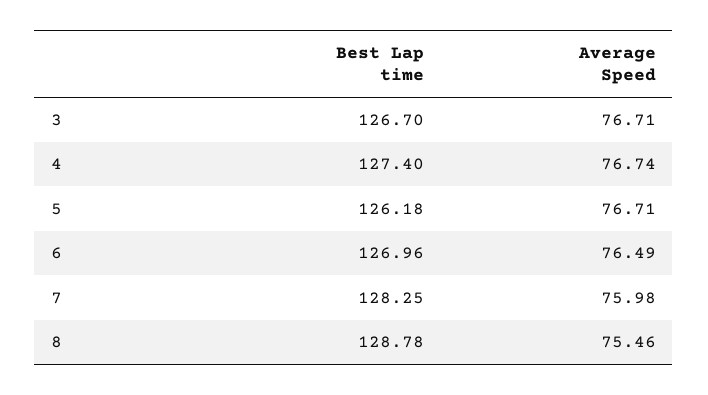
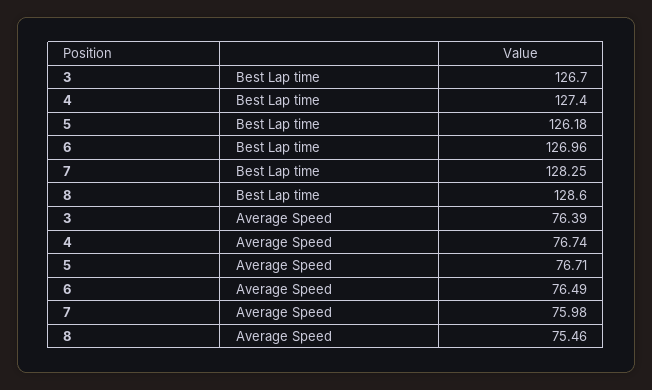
  {
    "Best Lap time": {
      "3": 126.7,
      "4": 127.4,
      "5": 126.18,
      "6": 126.96,
      "7": 128.25,
-     "8": 128.78
+     "8": 128.6
    },
    "Average Speed": {
-     "3": 76.71,
+     "3": 76.39,
      "4": 76.74,
      "5": 76.71,
      "6": 76.49,
      "7": 75.98,
      "8": 75.46
    }
  }

